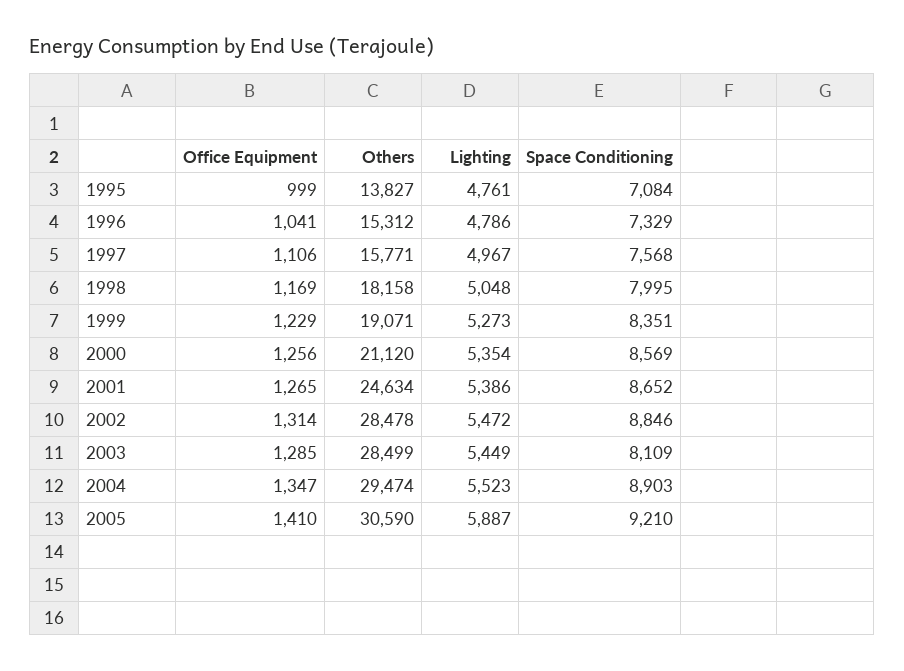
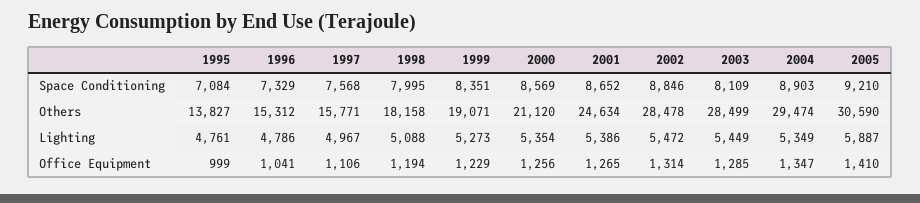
  {
    "Office Equipment": {
      "1995": 999,
      "1996": 1041,
      "1997": 1106,
-     "1998": 1169,
+     "1998": 1194,
      "1999": 1229,
      "2000": 1256,
      "2001": 1265,
      "2002": 1314,
      "2003": 1285,
      "2004": 1347,
      "2005": 1410
    },
    "Others": {
      "1995": 13827,
      "1996": 15312,
      "1997": 15771,
      "1998": 18158,
      "1999": 19071,
      "2000": 21120,
      "2001": 24634,
      "2002": 28478,
      "2003": 28499,
      "2004": 29474,
      "2005": 30590
    },
    "Lighting": {
      "1995": 4761,
      "1996": 4786,
      "1997": 4967,
-     "1998": 5048,
+     "1998": 5088,
      "1999": 5273,
      "2000": 5354,
      "2001": 5386,
      "2002": 5472,
      "2003": 5449,
-     "2004": 5523,
+     "2004": 5349,
      "2005": 5887
    },
    "Space Conditioning": {
      "1995": 7084,
      "1996": 7329,
      "1997": 7568,
      "1998": 7995,
      "1999": 8351,
      "2000": 8569,
      "2001": 8652,
      "2002": 8846,
      "2003": 8109,
      "2004": 8903,
      "2005": 9210
    }
  }

